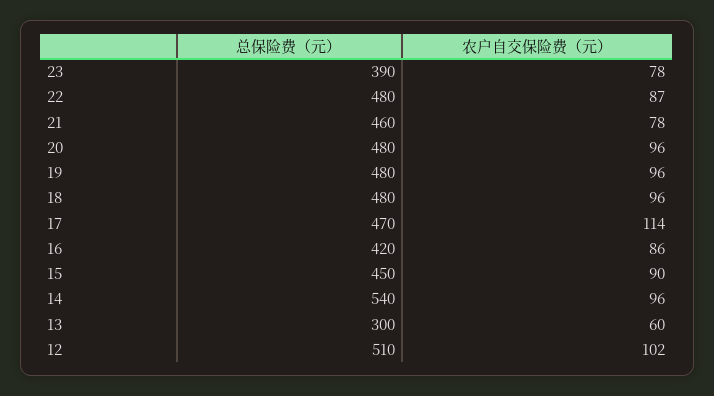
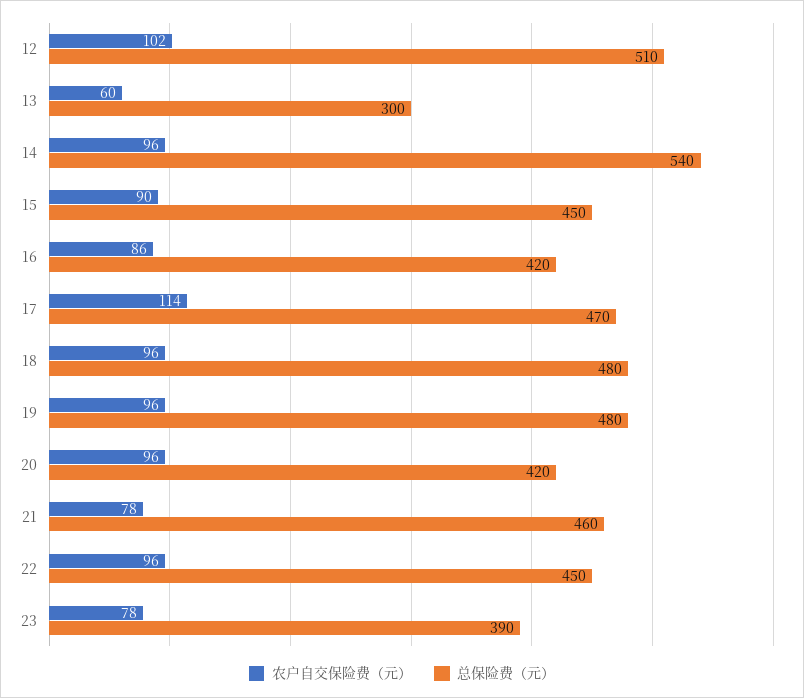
  {
    "总保险费（元）": {
      "23": 390,
-     "22": 480,
+     "22": 450,
      "21": 460,
-     "20": 480,
+     "20": 420,
      "19": 480,
      "18": 480,
      "17": 470,
      "16": 420,
      "15": 450,
      "14": 540,
      "13": 300,
      "12": 510
    },
    "农户自交保险费（元）": {
      "23": 78,
-     "22": 87,
+     "22": 96,
      "21": 78,
      "20": 96,
      "19": 96,
      "18": 96,
      "17": 114,
      "16": 86,
      "15": 90,
      "14": 96,
      "13": 60,
      "12": 102
    }
  }

